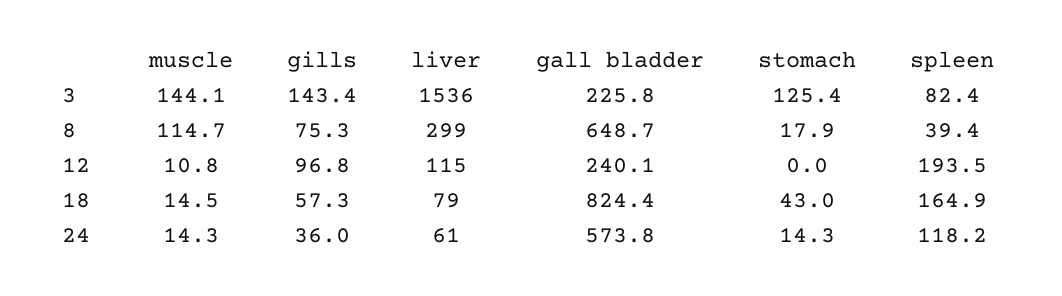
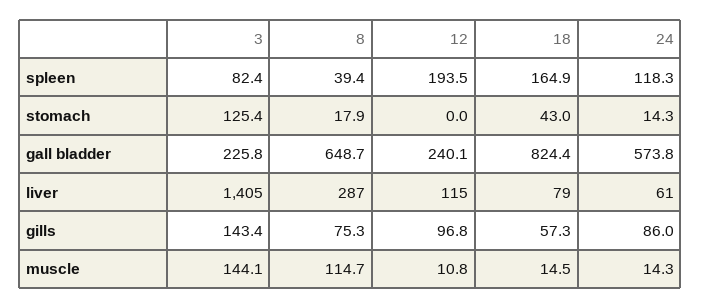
  {
    "muscle": {
      "3": 144.1,
      "8": 114.7,
      "12": 10.8,
      "18": 14.5,
      "24": 14.3
    },
    "gills": {
      "3": 143.4,
      "8": 75.3,
      "12": 96.8,
      "18": 57.3,
-     "24": 36
+     "24": 86
    },
    "liver": {
-     "3": 1536,
+     "3": 1405,
-     "8": 299,
+     "8": 287,
      "12": 115,
      "18": 79,
      "24": 61
    },
    "gall bladder": {
      "3": 225.8,
      "8": 648.7,
      "12": 240.1,
      "18": 824.4,
      "24": 573.8
    },
    "stomach": {
      "3": 125.4,
      "8": 17.9,
      "12": 0,
      "18": 43,
      "24": 14.3
    },
    "spleen": {
      "3": 82.4,
      "8": 39.4,
      "12": 193.5,
      "18": 164.9,
-     "24": 118.2
+     "24": 118.3
    }
  }

